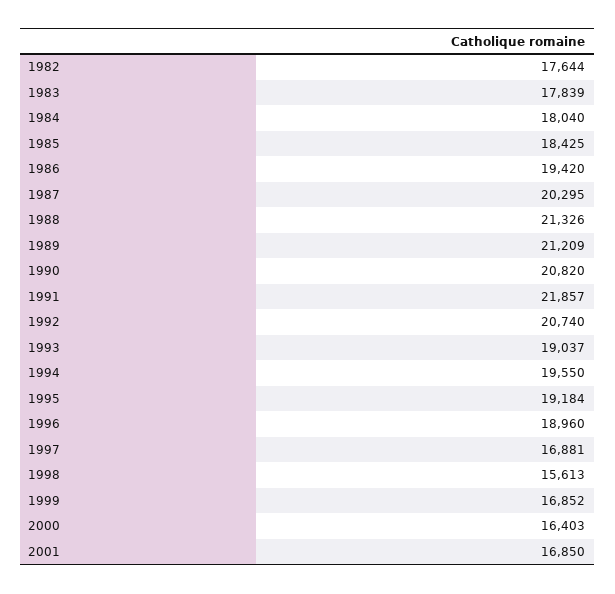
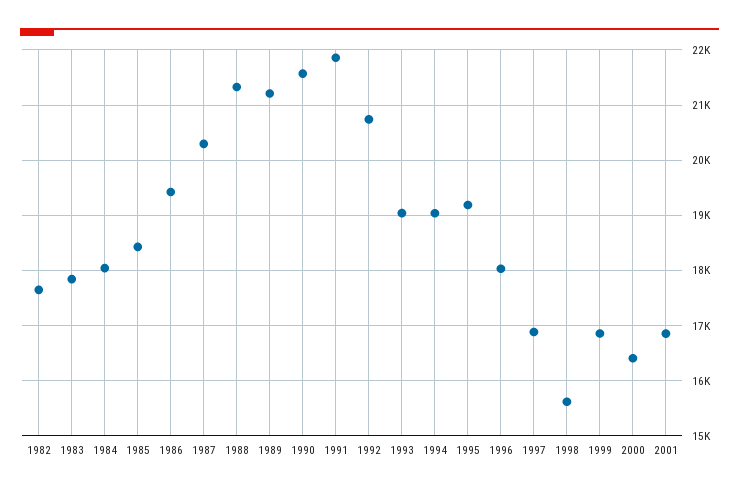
  {
    "1982": 17644,
    "1983": 17839,
    "1984": 18040,
    "1985": 18425,
    "1986": 19420,
    "1987": 20295,
    "1988": 21326,
    "1989": 21209,
-   "1990": 20820,
+   "1990": 21600,
    "1991": 21857,
    "1992": 20740,
    "1993": 19037,
-   "1994": 19550,
+   "1994": 19000,
    "1995": 19184,
-   "1996": 18960,
+   "1996": 18000,
    "1997": 16881,
    "1998": 15613,
    "1999": 16852,
    "2000": 16403,
    "2001": 16850
  }

